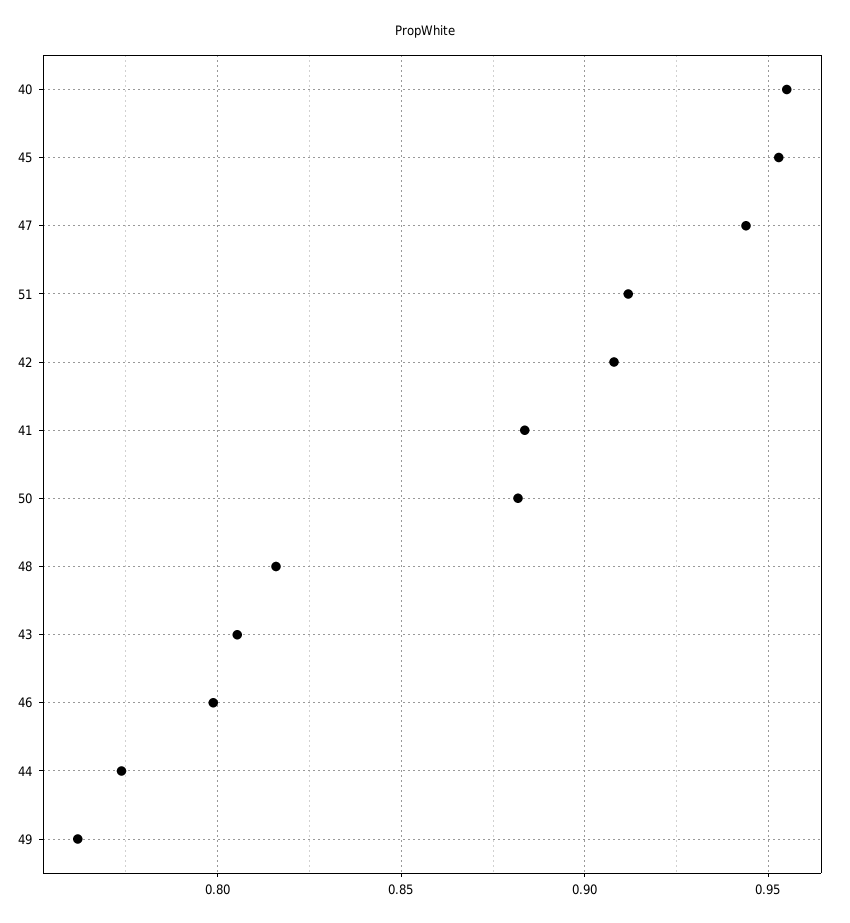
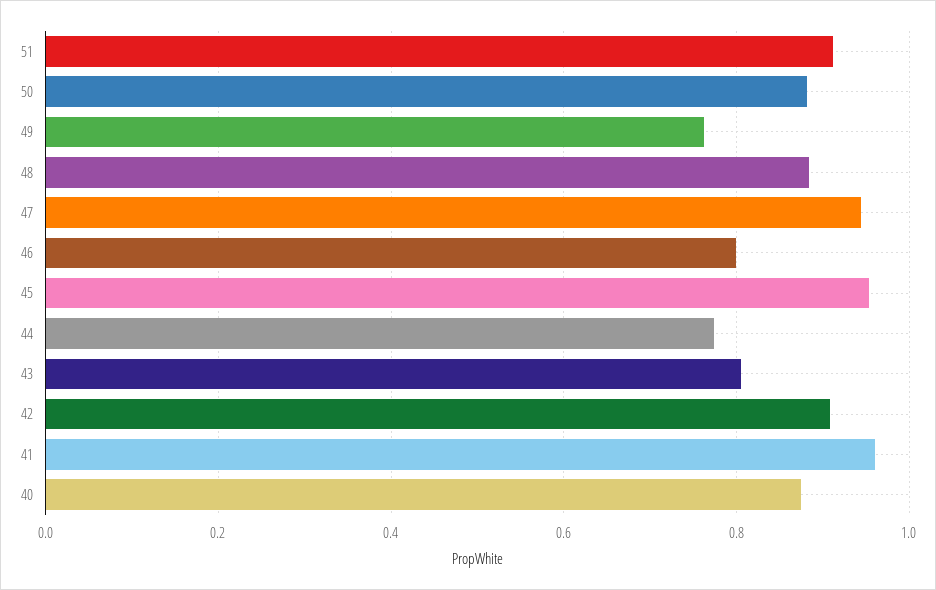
  {
-   "40": 0.955,
+   "40": 0.88,
    "45": 0.955,
    "47": 0.945,
    "51": 0.91,
    "42": 0.91,
-   "41": 0.885,
+   "41": 0.96,
    "50": 0.88,
-   "48": 0.815,
+   "48": 0.88,
    "43": 0.805,
    "46": 0.8,
    "44": 0.775,
    "49": 0.76
  }

